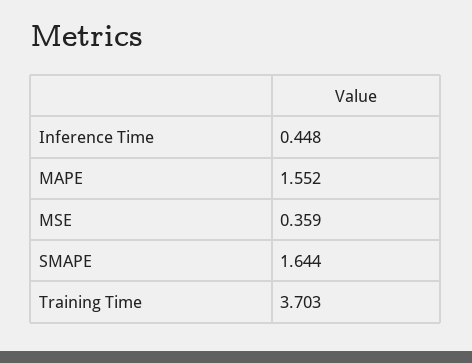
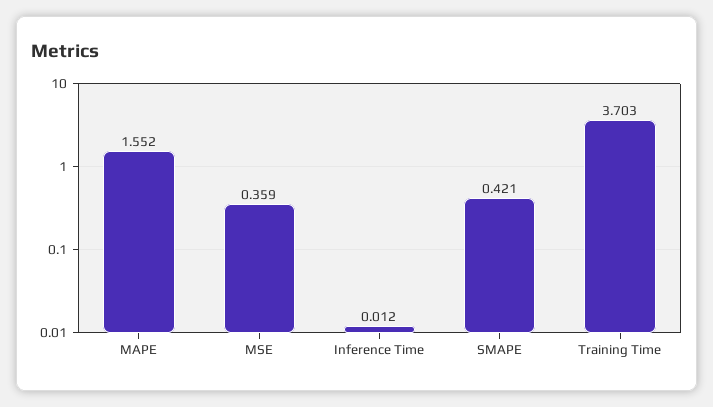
  {
-   "Inference Time": 0.448,
+   "Inference Time": 0.012,
    "MAPE": 1.552,
    "MSE": 0.359,
-   "SMAPE": 1.644,
+   "SMAPE": 0.421,
    "Training Time": 3.703
  }

